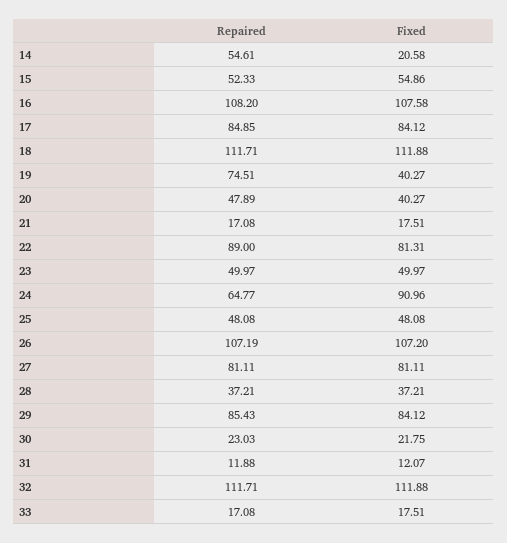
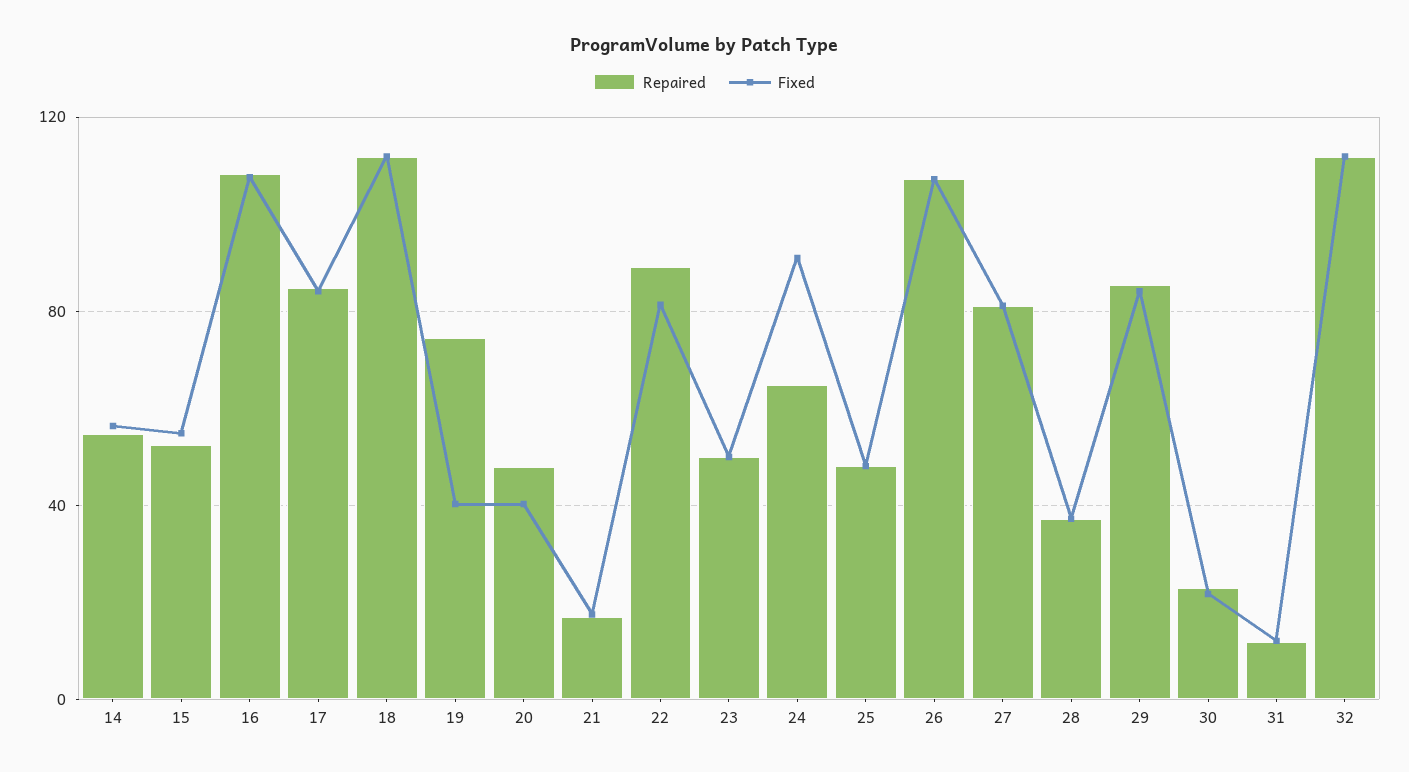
  {
    "Repaired": {
      "14": 54.61,
      "15": 52.33,
      "16": 108.2,
      "17": 84.85,
      "18": 111.71,
      "19": 74.51,
      "20": 47.89,
      "21": 17.08,
      "22": 89,
      "23": 49.97,
      "24": 64.77,
      "25": 48.08,
      "26": 107.19,
      "27": 81.11,
      "28": 37.21,
      "29": 85.43,
      "30": 23.03,
      "31": 11.88,
-     "32": 111.71,
+     "32": 111.71
-     "33": 17.08
    },
    "Fixed": {
-     "14": 20.58,
+     "14": 55,
      "15": 54.86,
      "16": 107.58,
      "17": 84.12,
      "18": 111.88,
      "19": 40.27,
      "20": 40.27,
      "21": 17.51,
      "22": 81.31,
      "23": 49.97,
      "24": 90.96,
      "25": 48.08,
      "26": 107.2,
      "27": 81.11,
      "28": 37.21,
      "29": 84.12,
      "30": 21.75,
      "31": 12.07,
-     "32": 111.88,
+     "32": 111.88
-     "33": 17.51
    }
  }

